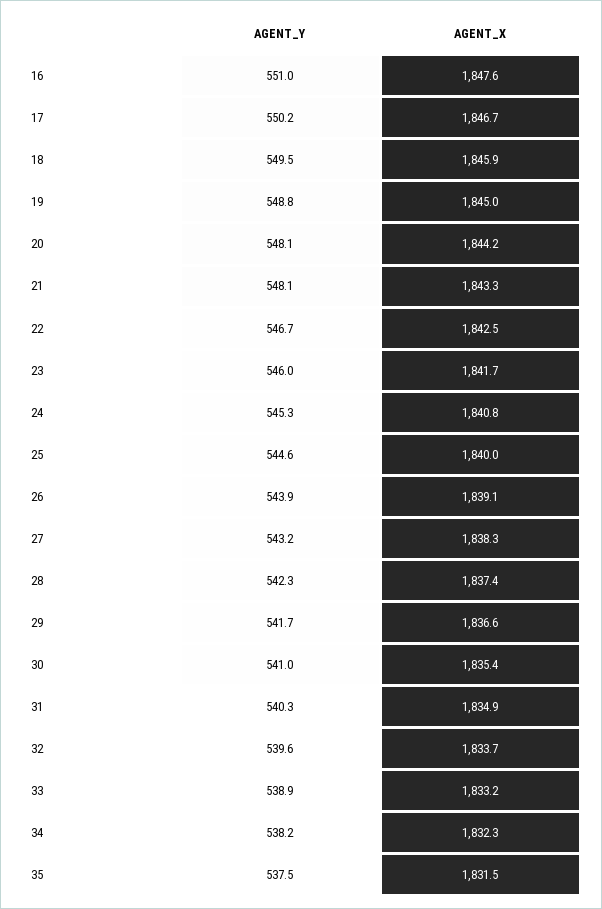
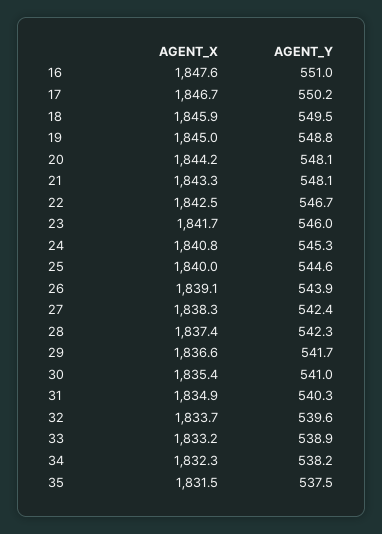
  {
    "AGENT_Y": {
      "16": 551,
      "17": 550.2,
      "18": 549.5,
      "19": 548.8,
      "20": 548.1,
      "21": 548.1,
      "22": 546.7,
      "23": 546,
      "24": 545.3,
      "25": 544.6,
      "26": 543.9,
-     "27": 543.2,
+     "27": 542.4,
      "28": 542.3,
      "29": 541.7,
      "30": 541,
      "31": 540.3,
      "32": 539.6,
      "33": 538.9,
      "34": 538.2,
      "35": 537.5
    },
    "AGENT_X": {
      "16": 1847.6,
      "17": 1846.7,
      "18": 1845.9,
      "19": 1845,
      "20": 1844.2,
      "21": 1843.3,
      "22": 1842.5,
      "23": 1841.7,
      "24": 1840.8,
      "25": 1840,
      "26": 1839.1,
      "27": 1838.3,
      "28": 1837.4,
      "29": 1836.6,
      "30": 1835.4,
      "31": 1834.9,
      "32": 1833.7,
      "33": 1833.2,
      "34": 1832.3,
      "35": 1831.5
    }
  }

